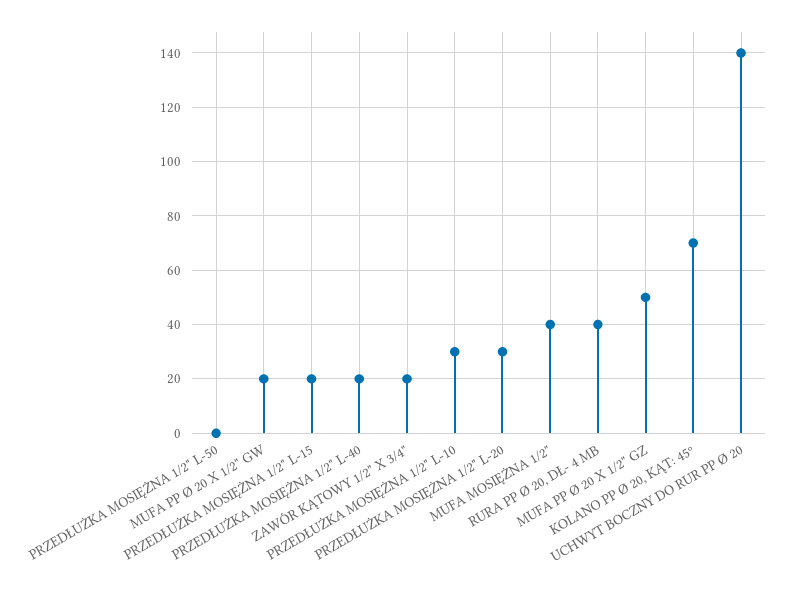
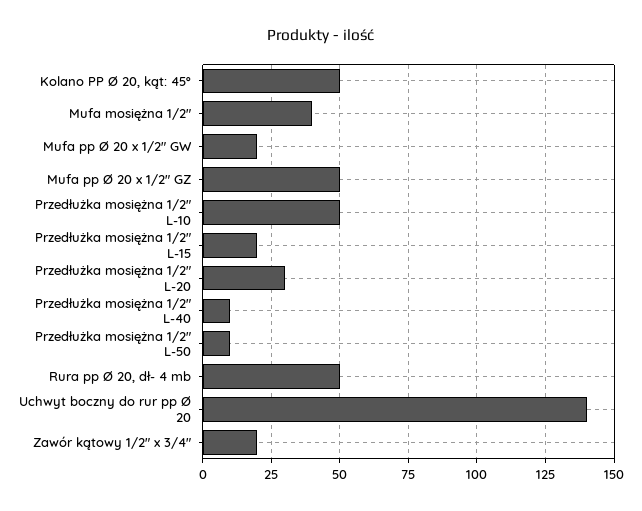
  {
-   "PRZEDŁUŻKA MOSIĘŻNA 1/2\" L-50": 0,
+   "PRZEDŁUŻKA MOSIĘŻNA 1/2\" L-50": 10,
    "MUFA PP Ø 20 X 1/2\" GW": 20,
    "PRZEDŁUŻKA MOSIĘŻNA 1/2\" L-15": 20,
-   "PRZEDŁUŻKA MOSIĘŻNA 1/2\" L-40": 20,
+   "PRZEDŁUŻKA MOSIĘŻNA 1/2\" L-40": 10,
    "ZAWÓR KĄTOWY 1/2\" X 3/4\"": 20,
-   "PRZEDŁUŻKA MOSIĘŻNA 1/2\" L-10": 30,
+   "PRZEDŁUŻKA MOSIĘŻNA 1/2\" L-10": 50,
    "PRZEDŁUŻKA MOSIĘŻNA 1/2\" L-20": 30,
    "MUFA MOSIĘŻNA 1/2\"": 40,
-   "RURA PP Ø 20, DŁ- 4 MB": 40,
+   "RURA PP Ø 20, DŁ- 4 MB": 50,
    "MUFA PP Ø 20 X 1/2\" GZ": 50,
-   "KOLANO PP Ø 20, KĄT: 45º": 70,
+   "KOLANO PP Ø 20, KĄT: 45º": 50,
    "UCHWYT BOCZNY DO RUR PP Ø 20": 140
  }

